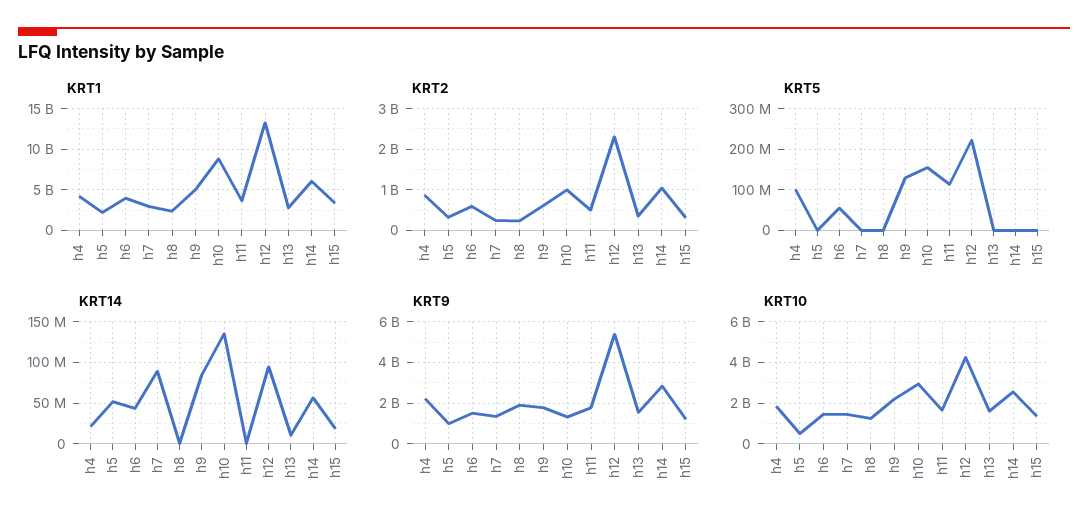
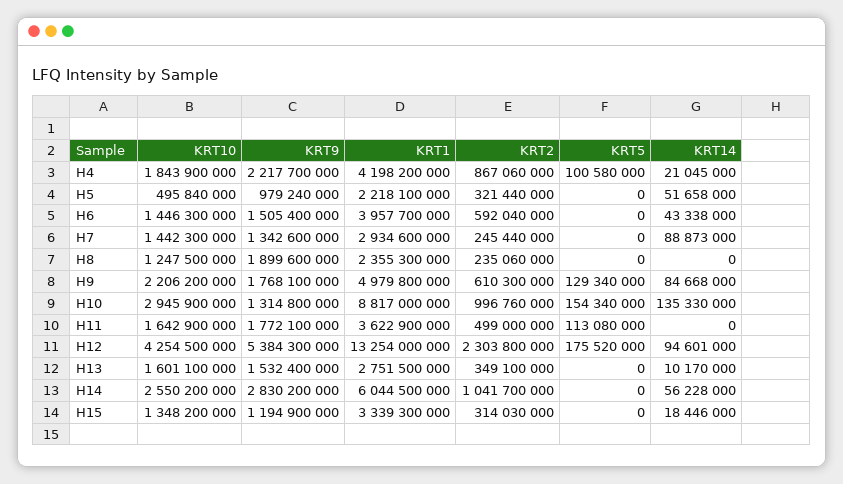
  {
    "KRT1": {
      "h4": 4198200000,
      "h5": 2218100000,
      "h6": 3957700000,
      "h7": 2934600000,
      "h8": 2355300000,
      "h9": 4979800000,
      "h10": 8817000000,
      "h11": 3622900000,
      "h12": 13254000000,
      "h13": 2751500000,
      "h14": 6044500000,
      "h15": 3339300000
    },
    "KRT2": {
      "h4": 867060000,
      "h5": 321440000,
      "h6": 592040000,
      "h7": 245440000,
      "h8": 235060000,
      "h9": 610300000,
      "h10": 996760000,
      "h11": 499000000,
      "h12": 2303800000,
      "h13": 349100000,
      "h14": 1041700000,
      "h15": 314030000
    },
    "KRT5": {
      "h4": 100580000,
      "h5": 0,
-     "h6": 60000000,
+     "h6": 0,
      "h7": 0,
      "h8": 0,
      "h9": 129340000,
      "h10": 154340000,
      "h11": 113080000,
-     "h12": 220000000,
+     "h12": 175520000,
      "h13": 0,
      "h14": 0,
      "h15": 0
    },
    "KRT14": {
      "h4": 21045000,
      "h5": 51658000,
      "h6": 43338000,
      "h7": 88873000,
      "h8": 0,
      "h9": 84668000,
      "h10": 135330000,
      "h11": 0,
      "h12": 94601000,
      "h13": 10170000,
      "h14": 56228000,
      "h15": 18446000
    },
    "KRT9": {
      "h4": 2217700000,
      "h5": 979240000,
      "h6": 1505400000,
      "h7": 1342600000,
      "h8": 1899600000,
      "h9": 1768100000,
      "h10": 1314800000,
      "h11": 1772100000,
      "h12": 5384300000,
      "h13": 1532400000,
      "h14": 2830200000,
      "h15": 1194900000
    },
    "KRT10": {
      "h4": 1843900000,
      "h5": 495840000,
      "h6": 1446300000,
      "h7": 1442300000,
      "h8": 1247500000,
      "h9": 2206200000,
      "h10": 2945900000,
      "h11": 1642900000,
      "h12": 4254500000,
      "h13": 1601100000,
      "h14": 2550200000,
      "h15": 1348200000
    }
  }

